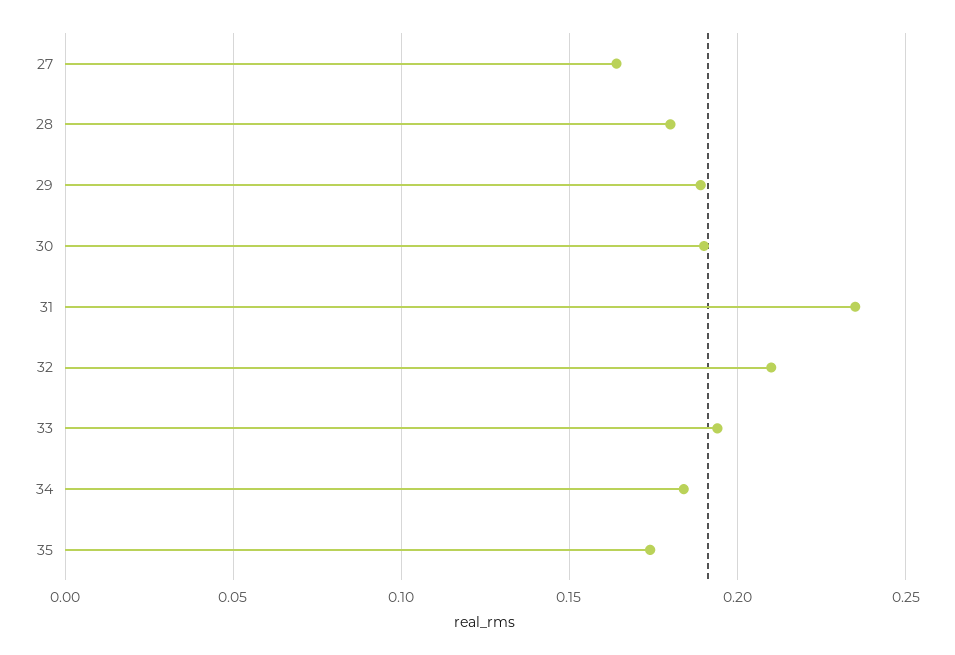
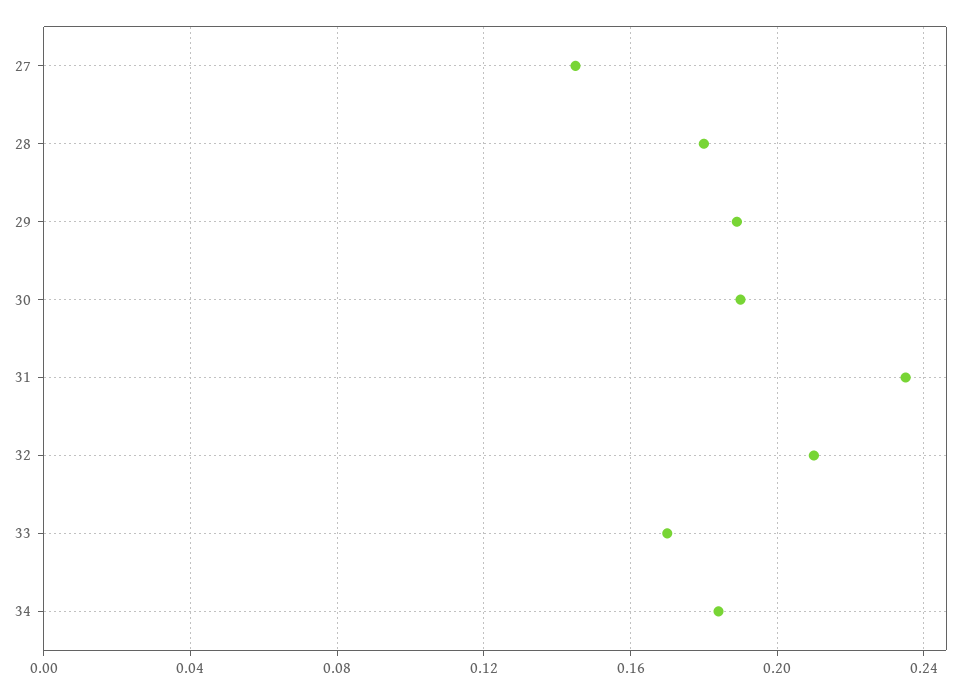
  {
-   "27": 0.165,
+   "27": 0.145,
    "28": 0.18,
    "29": 0.19,
    "30": 0.19,
    "31": 0.235,
    "32": 0.21,
-   "33": 0.195,
+   "33": 0.17,
-   "34": 0.185,
+   "34": 0.185
-   "35": 0.175
  }

